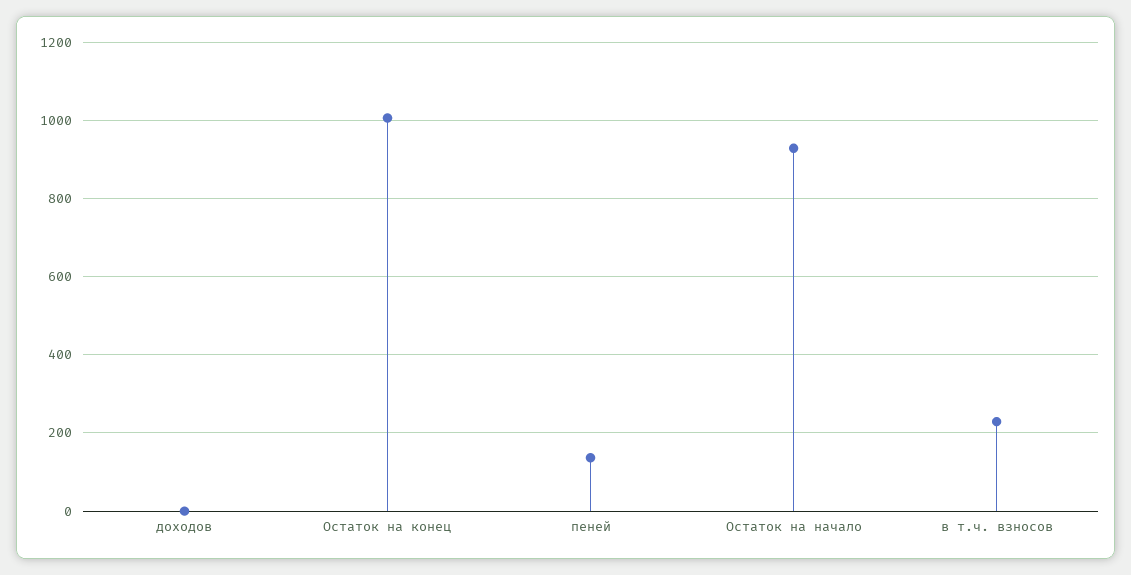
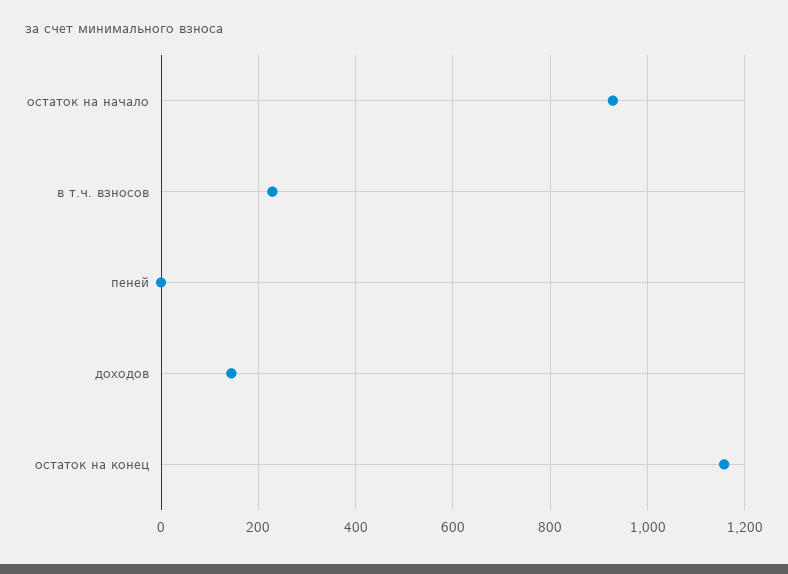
  {
-   "доходов": 0,
+   "доходов": 140,
-   "Остаток на конец": 1000,
+   "Остаток на конец": 1160,
-   "пеней": 140,
+   "пеней": 0,
    "Остаток на начало": 920,
    "в т.ч. взносов": 220
  }

